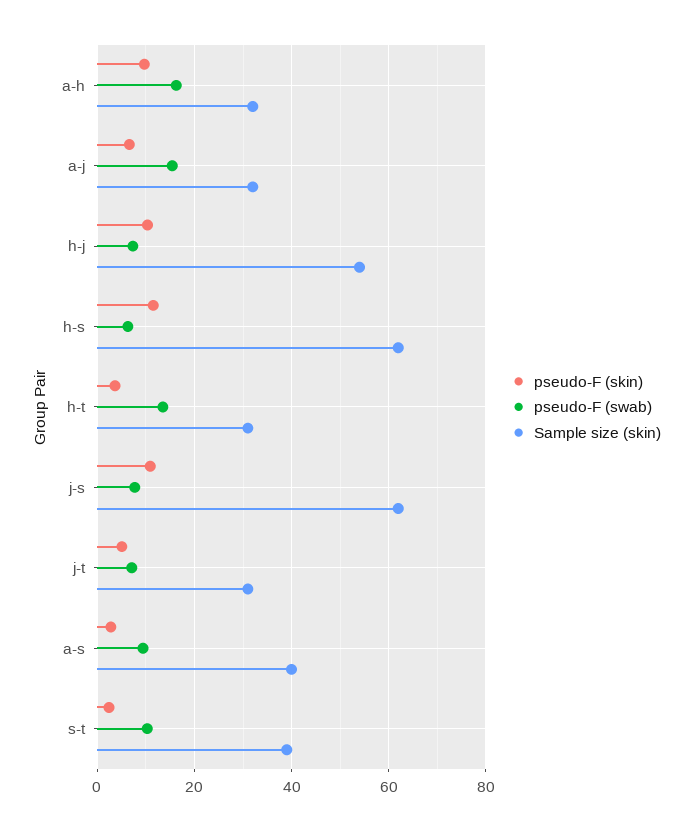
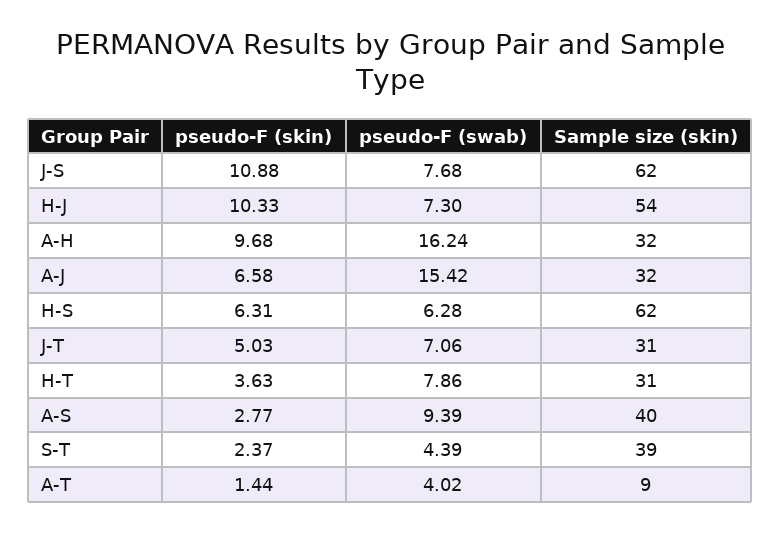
  {
    "pseudo-F (skin)": {
      "a-h": 9.68,
      "a-j": 6.58,
      "h-j": 10.33,
-     "h-s": 12,
+     "h-s": 6.31,
      "h-t": 3.63,
      "j-s": 10.88,
      "j-t": 5.03,
      "a-s": 2.77,
-     "s-t": 2.37
+     "s-t": 2.37,
+     "A-T": 1.44
    },
    "pseudo-F (swab)": {
      "a-h": 16.24,
      "a-j": 15.42,
      "h-j": 7.3,
      "h-s": 6.28,
-     "h-t": 14,
+     "h-t": 7.86,
      "j-s": 7.68,
      "j-t": 7.06,
      "a-s": 9.39,
-     "s-t": 10
+     "s-t": 4.39,
+     "A-T": 4.02
    },
    "Sample size (skin)": {
      "a-h": 32,
      "a-j": 32,
      "h-j": 54,
      "h-s": 62,
      "h-t": 31,
      "j-s": 62,
      "j-t": 31,
      "a-s": 40,
-     "s-t": 39
+     "s-t": 39,
+     "A-T": 9
    }
  }

